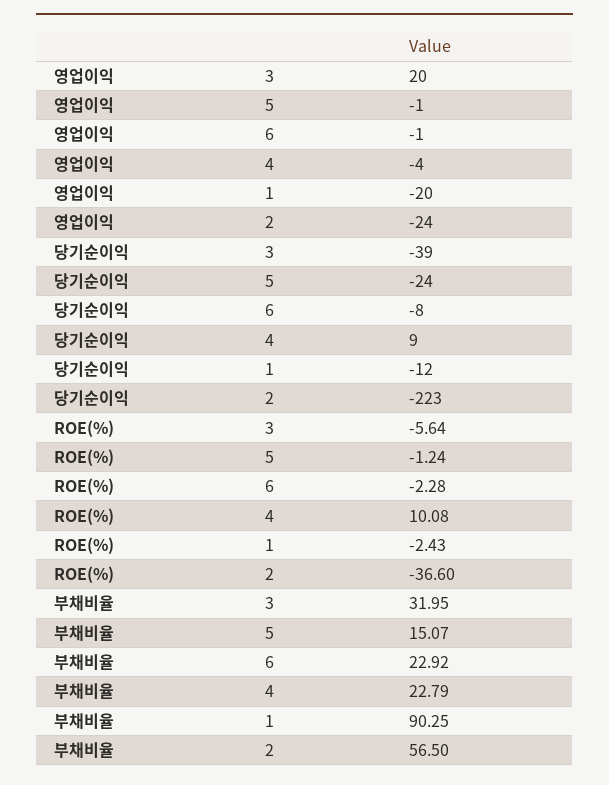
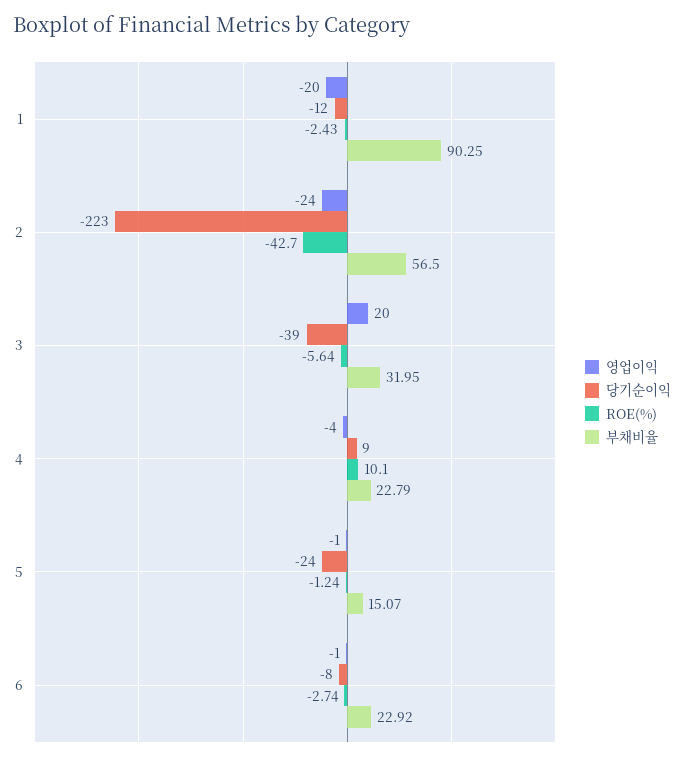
  {
    "영업이익": {
      "3": 20,
      "5": -1,
      "6": -1,
      "4": -4,
      "1": -20,
      "2": -24
    },
    "당기순이익": {
      "3": -39,
      "5": -24,
      "6": -8,
      "4": 9,
      "1": -12,
      "2": -223
    },
    "ROE(%)": {
      "3": -5.64,
      "5": -1.24,
-     "6": -2.28,
+     "6": -2.74,
-     "4": 10.08,
+     "4": 10.1,
      "1": -2.43,
-     "2": -36.6
+     "2": -42.7
    },
    "부채비율": {
      "3": 31.95,
      "5": 15.07,
      "6": 22.92,
      "4": 22.79,
      "1": 90.25,
      "2": 56.5
    }
  }

